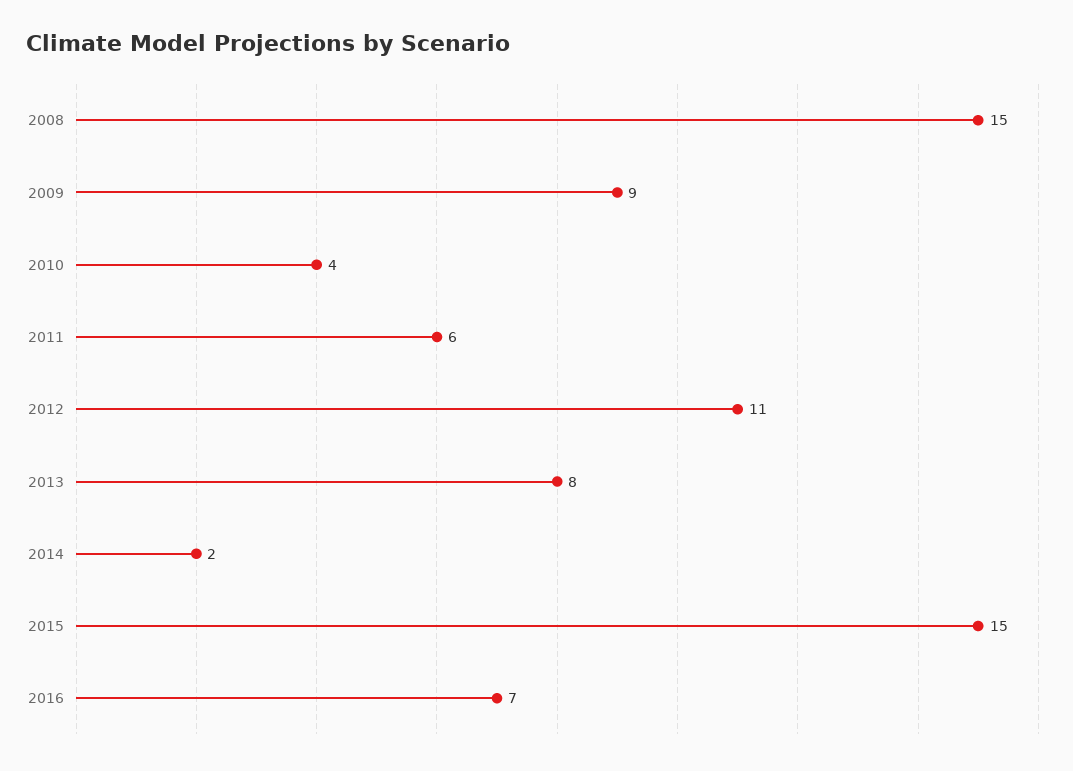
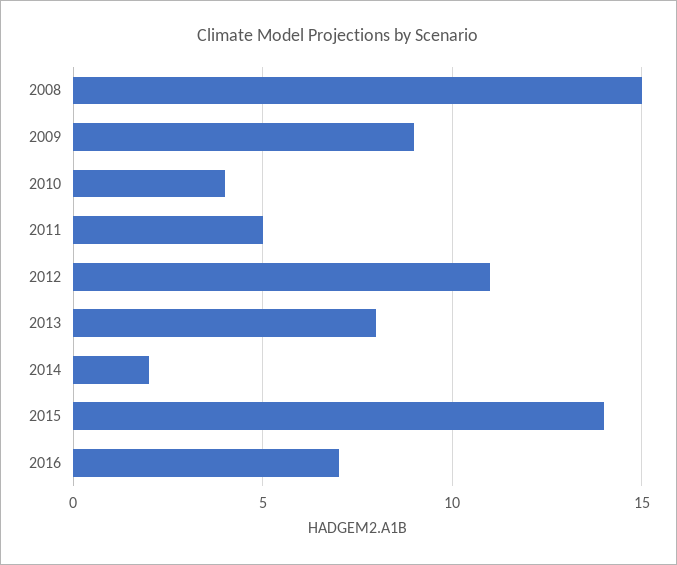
  {
    "2008": 15,
    "2009": 9,
    "2010": 4,
-   "2011": 6,
+   "2011": 5,
    "2012": 11,
    "2013": 8,
    "2014": 2,
-   "2015": 15,
+   "2015": 14,
    "2016": 7
  }

